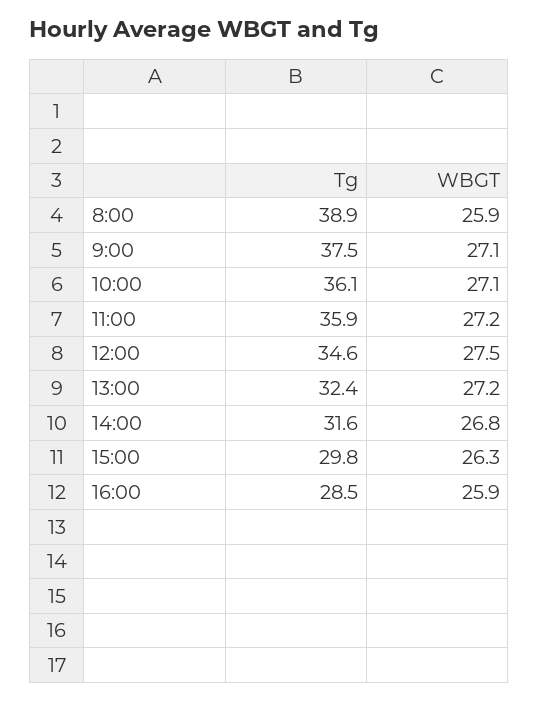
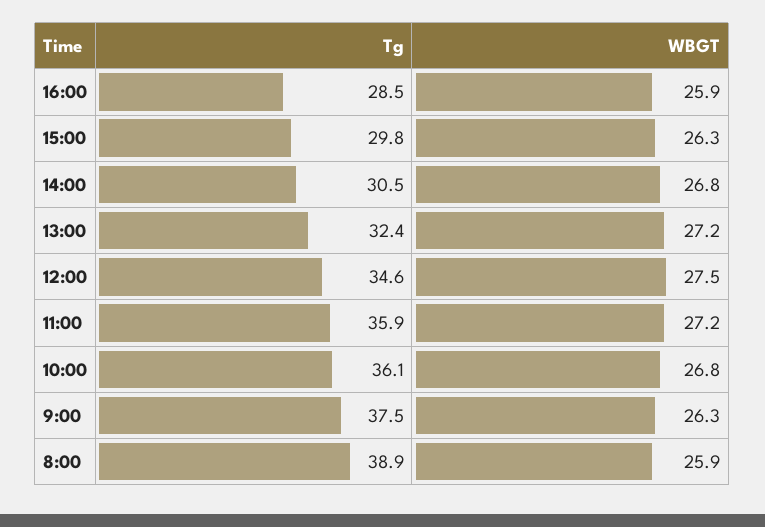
  {
    "Tg": {
      "8:00": 38.9,
      "9:00": 37.5,
      "10:00": 36.1,
      "11:00": 35.9,
      "12:00": 34.6,
      "13:00": 32.4,
-     "14:00": 31.6,
+     "14:00": 30.5,
      "15:00": 29.8,
      "16:00": 28.5
    },
    "WBGT": {
      "8:00": 25.9,
-     "9:00": 27.1,
+     "9:00": 26.3,
-     "10:00": 27.1,
+     "10:00": 26.8,
      "11:00": 27.2,
      "12:00": 27.5,
      "13:00": 27.2,
      "14:00": 26.8,
      "15:00": 26.3,
      "16:00": 25.9
    }
  }

